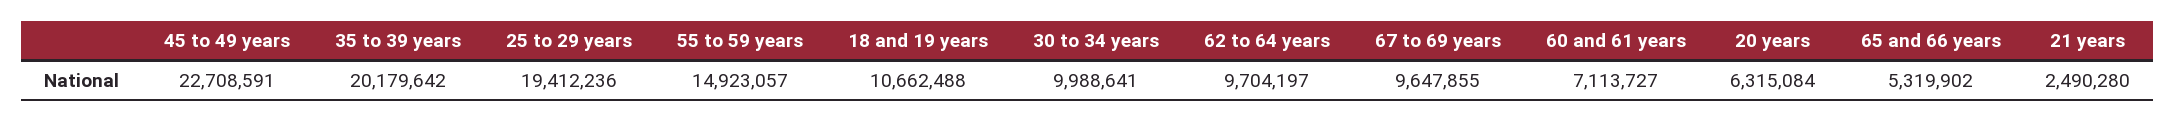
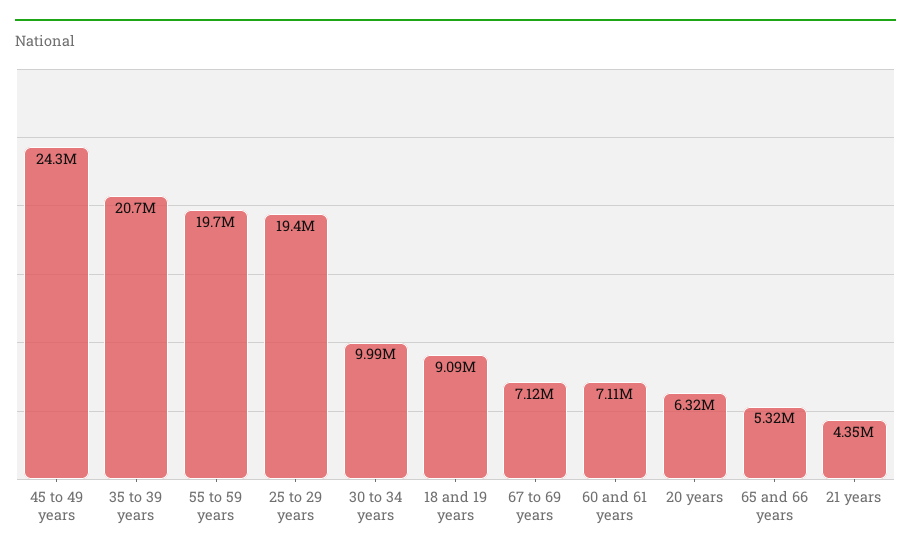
  {
-   "45 to 49 years": 22708591,
+   "45 to 49 years": 24300000,
-   "35 to 39 years": 20179642,
+   "35 to 39 years": 20700000,
    "25 to 29 years": 19412236,
-   "55 to 59 years": 14923057,
+   "55 to 59 years": 19700000,
-   "18 and 19 years": 10662488,
+   "18 and 19 years": 9090000,
    "30 to 34 years": 9988641,
-   "62 to 64 years": 9704197,
-   "67 to 69 years": 9647855,
+   "67 to 69 years": 7120000,
    "60 and 61 years": 7113727,
    "20 years": 6315084,
    "65 and 66 years": 5319902,
-   "21 years": 2490280
+   "21 years": 4350000
  }

